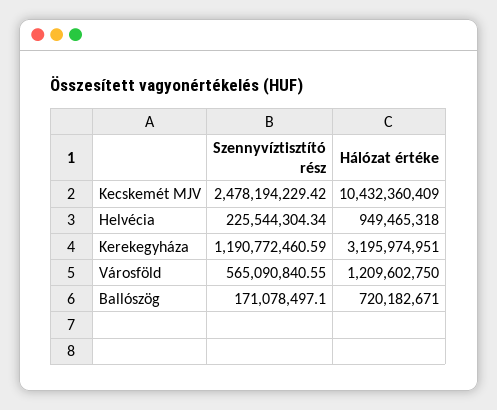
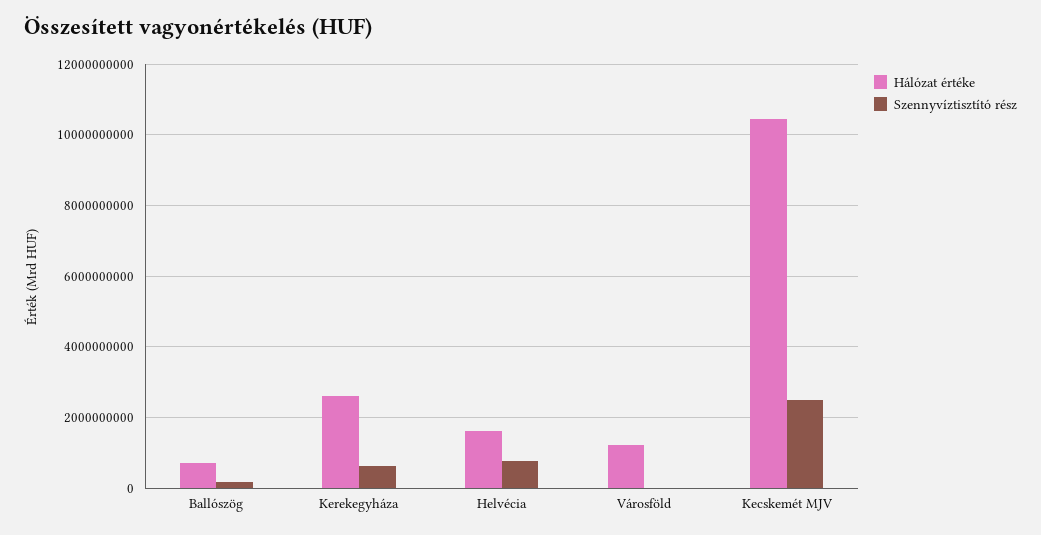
  {
    "Szennyvíztisztító rész": {
      "Kecskemét MJV": 2478194229.42,
-     "Helvécia": 225544304.34,
+     "Helvécia": 800000000,
-     "Kerekegyháza": 1190772460.59,
+     "Kerekegyháza": 600000000,
-     "Városföld": 565090840.55,
+     "Városföld": 0,
      "Ballószög": 171078497.1
    },
    "Hálózat értéke": {
      "Kecskemét MJV": 10432360409,
-     "Helvécia": 949465318,
+     "Helvécia": 1600000000,
-     "Kerekegyháza": 3195974951,
+     "Kerekegyháza": 2600000000,
      "Városföld": 1209602750,
      "Ballószög": 720182671
    }
  }

